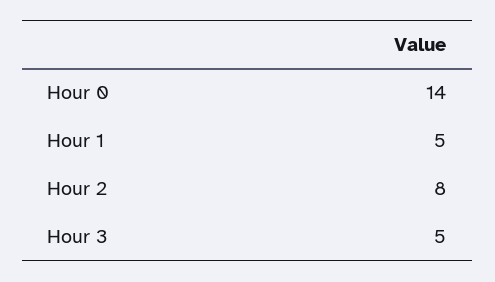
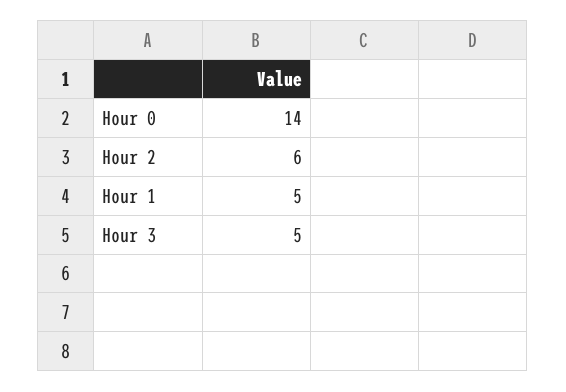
  {
    "Hour 0": 14,
    "Hour 1": 5,
-   "Hour 2": 8,
+   "Hour 2": 6,
    "Hour 3": 5
  }

